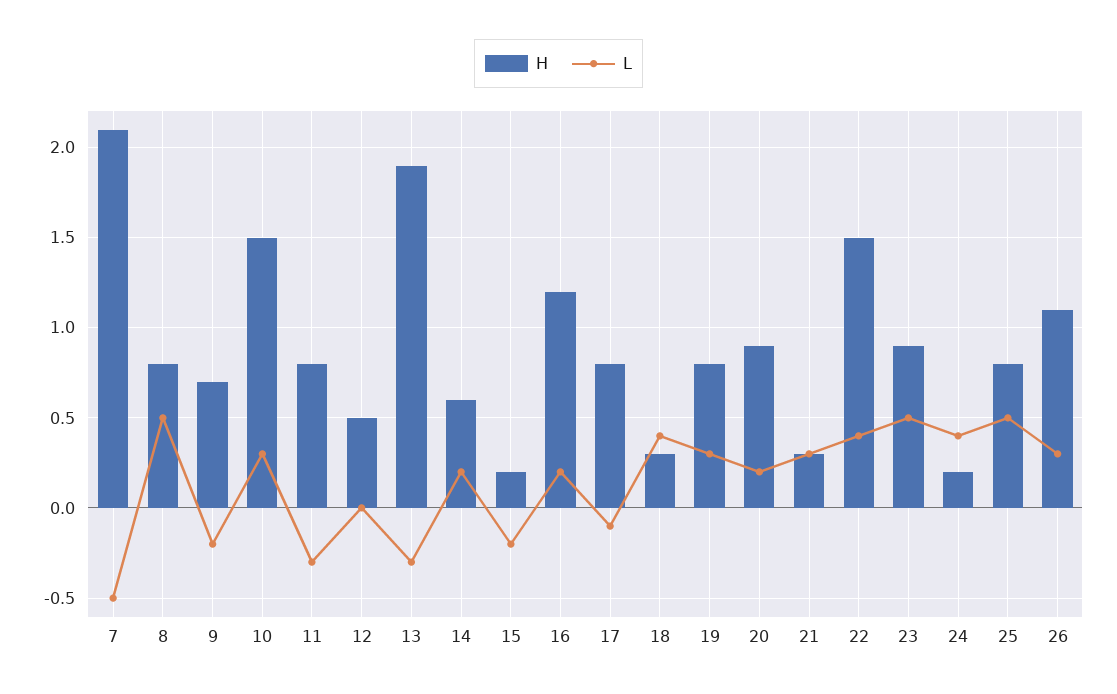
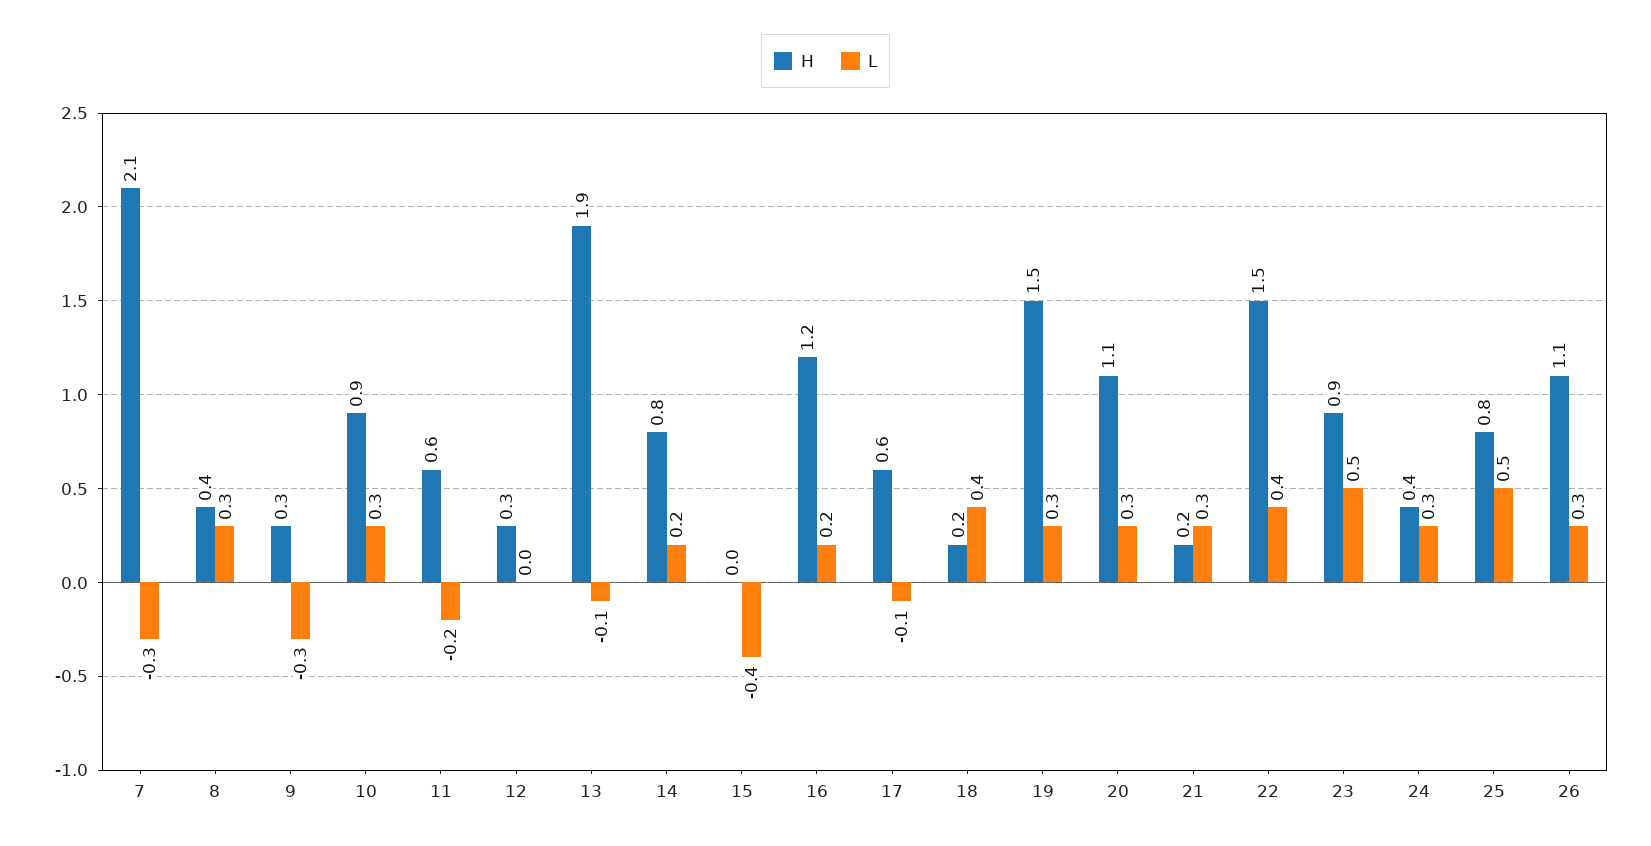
  {
    "H": {
      "7": 2.1,
-     "8": 0.8,
+     "8": 0.4,
-     "9": 0.7,
+     "9": 0.3,
-     "10": 1.5,
+     "10": 0.9,
-     "11": 0.8,
+     "11": 0.6,
-     "12": 0.5,
+     "12": 0.3,
      "13": 1.9,
-     "14": 0.6,
+     "14": 0.8,
-     "15": 0.2,
+     "15": 0,
      "16": 1.2,
-     "17": 0.8,
+     "17": 0.6,
-     "18": 0.3,
+     "18": 0.2,
-     "19": 0.8,
+     "19": 1.5,
-     "20": 0.9,
+     "20": 1.1,
-     "21": 0.3,
+     "21": 0.2,
      "22": 1.5,
      "23": 0.9,
-     "24": 0.2,
+     "24": 0.4,
      "25": 0.8,
      "26": 1.1
    },
    "L": {
-     "7": -0.5,
+     "7": -0.3,
-     "8": 0.5,
+     "8": 0.3,
-     "9": -0.2,
+     "9": -0.3,
      "10": 0.3,
-     "11": -0.3,
+     "11": -0.2,
      "12": 0,
-     "13": -0.3,
+     "13": -0.1,
      "14": 0.2,
-     "15": -0.2,
+     "15": -0.4,
      "16": 0.2,
      "17": -0.1,
      "18": 0.4,
      "19": 0.3,
-     "20": 0.2,
+     "20": 0.3,
      "21": 0.3,
      "22": 0.4,
      "23": 0.5,
-     "24": 0.4,
+     "24": 0.3,
      "25": 0.5,
      "26": 0.3
    }
  }

